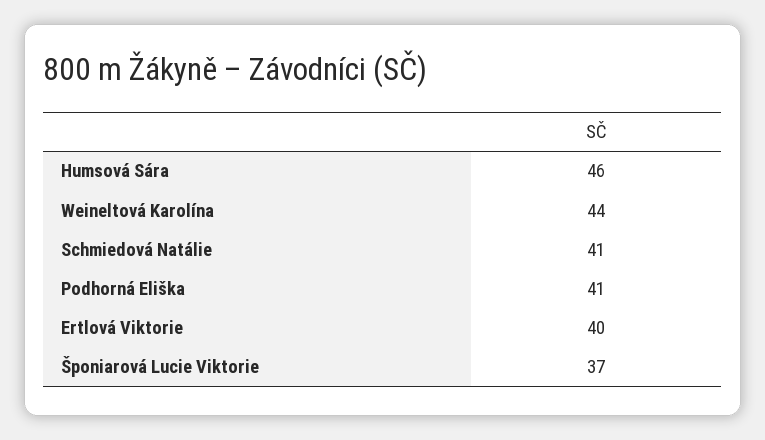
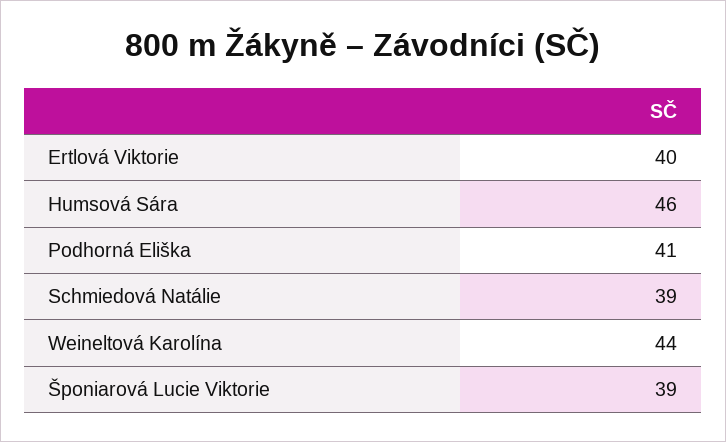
  {
    "Humsová Sára": 46,
    "Weineltová Karolína": 44,
-   "Schmiedová Natálie": 41,
+   "Schmiedová Natálie": 39,
    "Podhorná Eliška": 41,
    "Ertlová Viktorie": 40,
-   "Šponiarová Lucie Viktorie": 37
+   "Šponiarová Lucie Viktorie": 39
  }

